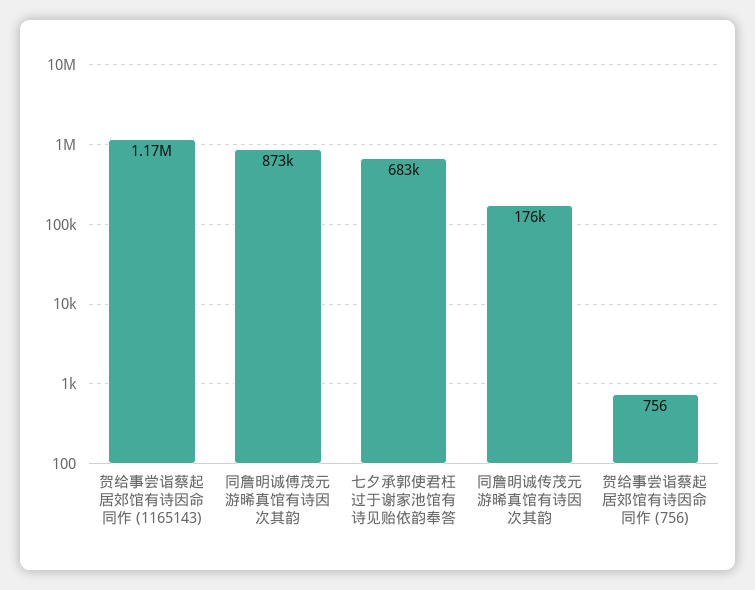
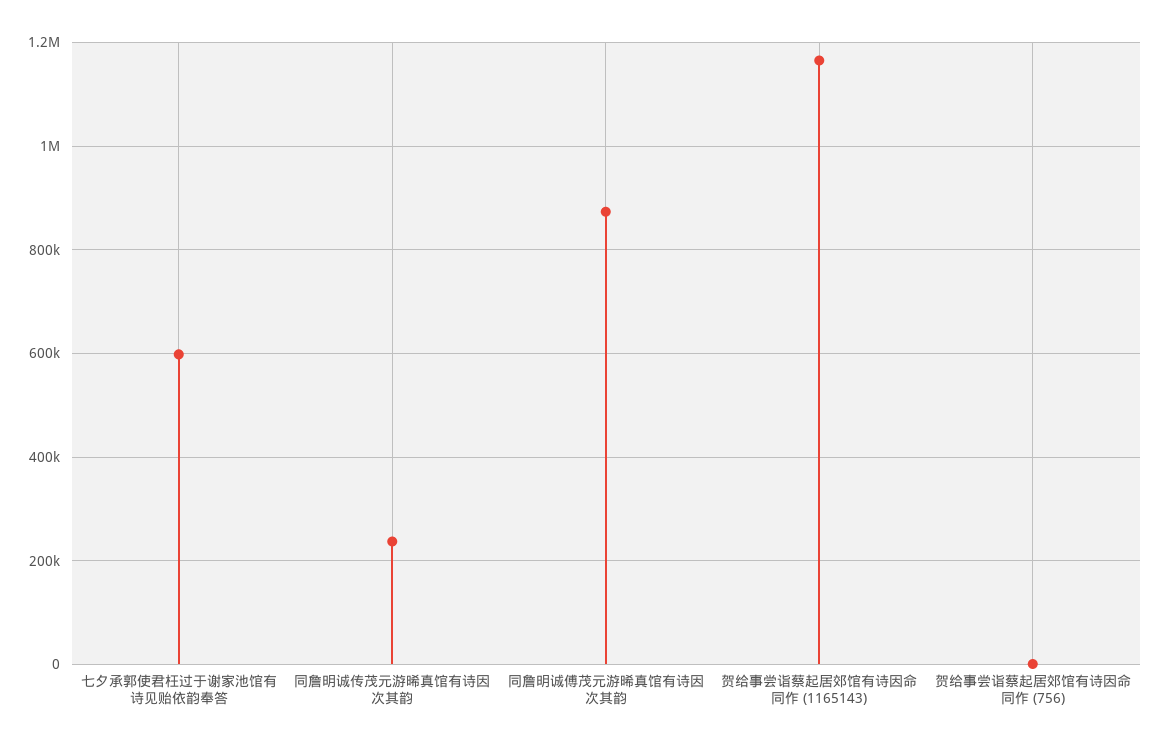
  {
    "贺给事尝诣蔡起居郊馆有诗因命同作 (1165143)": 1170000,
    "同詹明诚傅茂元游晞真馆有诗因次其韵": 873000,
-   "七夕承郭使君枉过于谢家池馆有诗见贻依韵奉答": 683000,
+   "七夕承郭使君枉过于谢家池馆有诗见贻依韵奉答": 600000,
-   "同詹明诚传茂元游晞真馆有诗因次其韵": 176000,
+   "同詹明诚传茂元游晞真馆有诗因次其韵": 240000,
    "贺给事尝诣蔡起居郊馆有诗因命同作 (756)": 756
  }

